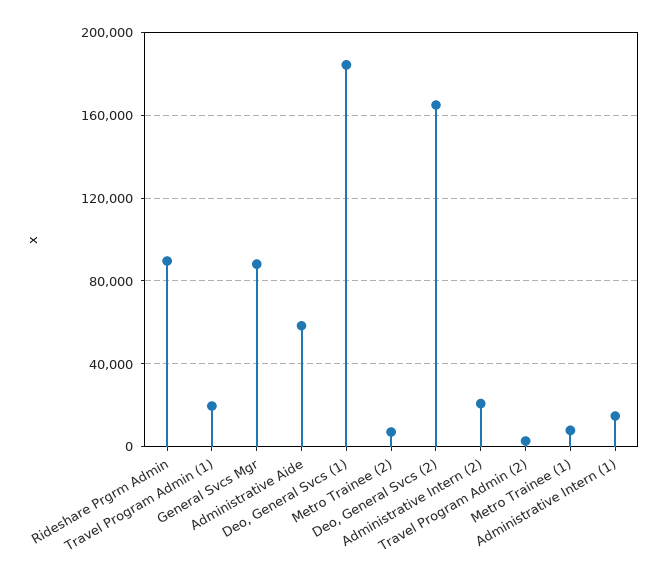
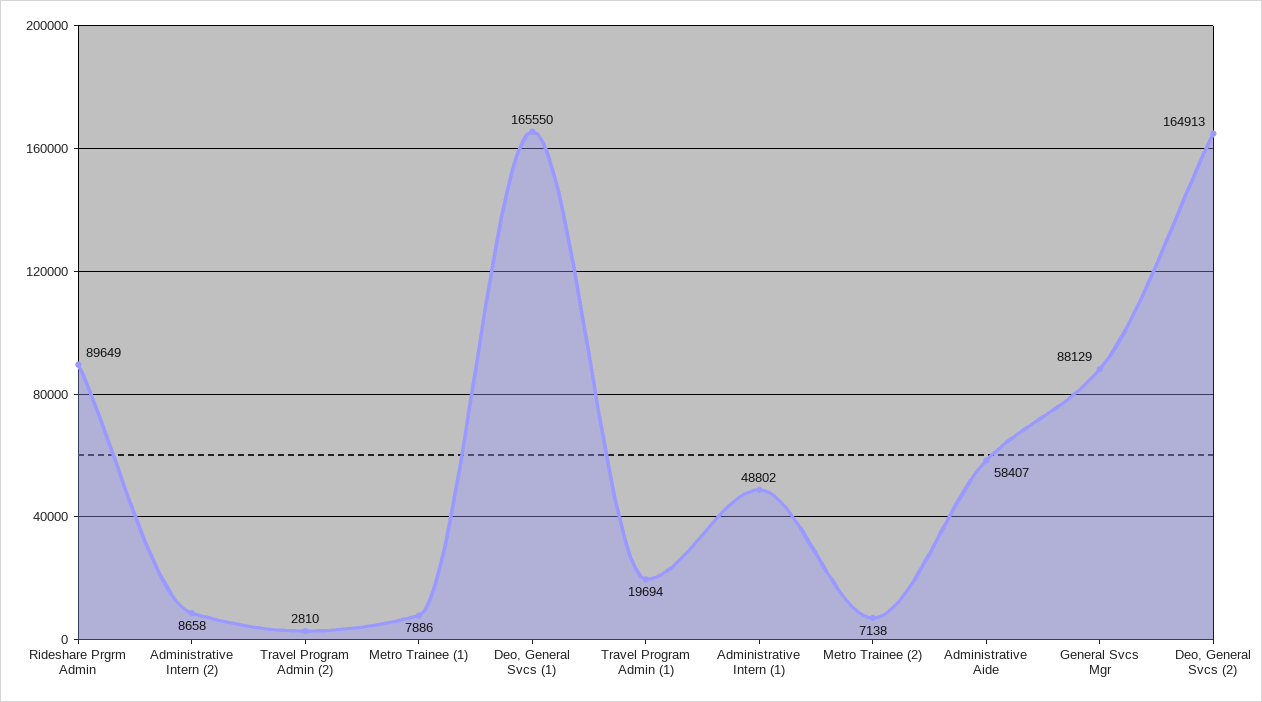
  {
    "Rideshare Prgrm Admin": 89649,
    "Travel Program Admin (1)": 19694,
    "General Svcs Mgr": 88129,
    "Administrative Aide": 58407,
-   "Deo, General Svcs (1)": 185000,
+   "Deo, General Svcs (1)": 165550,
    "Metro Trainee (2)": 7138,
    "Deo, General Svcs (2)": 164913,
-   "Administrative Intern (2)": 20000,
+   "Administrative Intern (2)": 8658,
    "Travel Program Admin (2)": 2810,
    "Metro Trainee (1)": 7886,
-   "Administrative Intern (1)": 15000
+   "Administrative Intern (1)": 48802
  }

